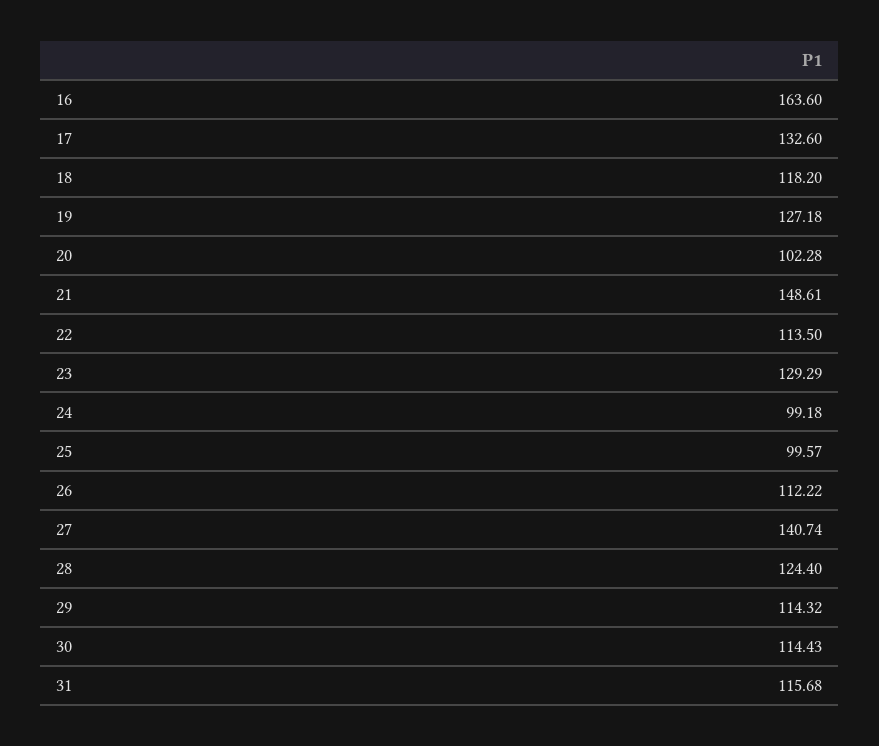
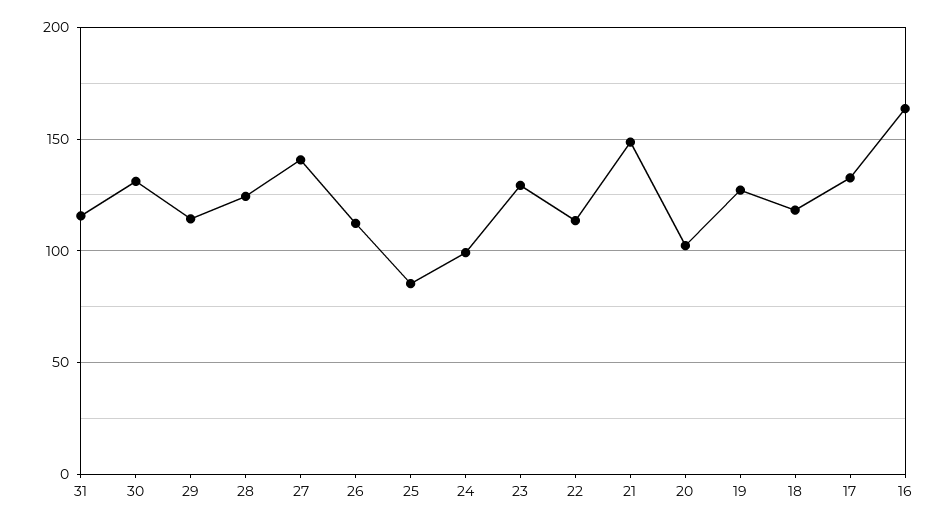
  {
    "16": 163.6,
    "17": 132.6,
    "18": 118.2,
    "19": 127.18,
    "20": 102.28,
    "21": 148.61,
    "22": 113.5,
    "23": 129.29,
    "24": 99.18,
-   "25": 99.57,
+   "25": 85,
    "26": 112.22,
    "27": 140.74,
    "28": 124.4,
    "29": 114.32,
-   "30": 114.43,
+   "30": 130,
    "31": 115.68
  }

